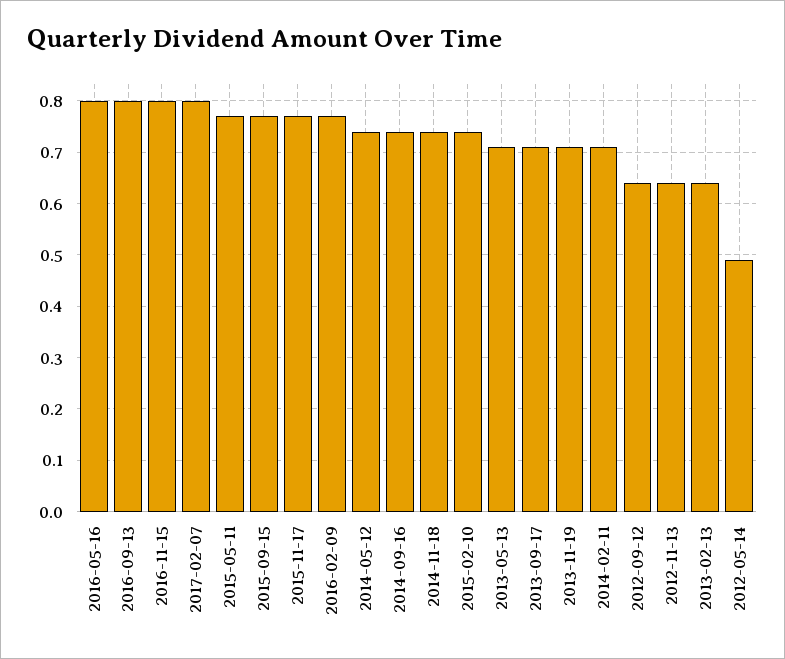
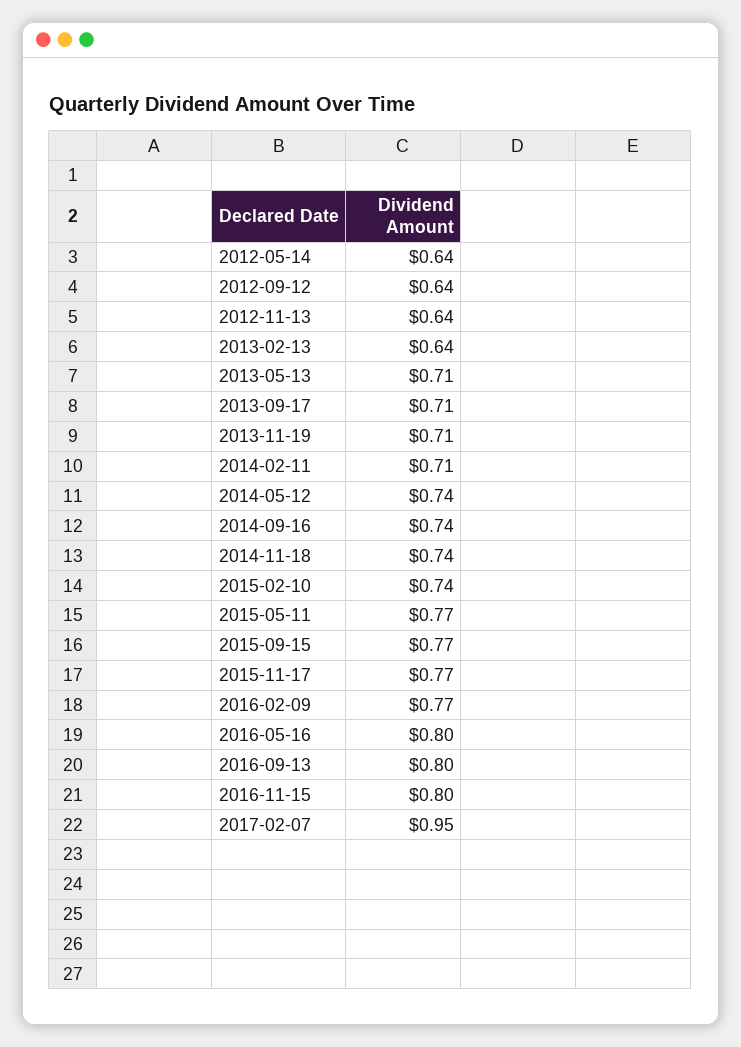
  {
    "2016-05-16": 0.8,
    "2016-09-13": 0.8,
    "2016-11-15": 0.8,
-   "2017-02-07": 0.8,
+   "2017-02-07": 0.95,
    "2015-05-11": 0.77,
    "2015-09-15": 0.77,
    "2015-11-17": 0.77,
    "2016-02-09": 0.77,
    "2014-05-12": 0.74,
    "2014-09-16": 0.74,
    "2014-11-18": 0.74,
    "2015-02-10": 0.74,
    "2013-05-13": 0.71,
    "2013-09-17": 0.71,
    "2013-11-19": 0.71,
    "2014-02-11": 0.71,
    "2012-09-12": 0.64,
    "2012-11-13": 0.64,
    "2013-02-13": 0.64,
-   "2012-05-14": 0.5
+   "2012-05-14": 0.64
  }

